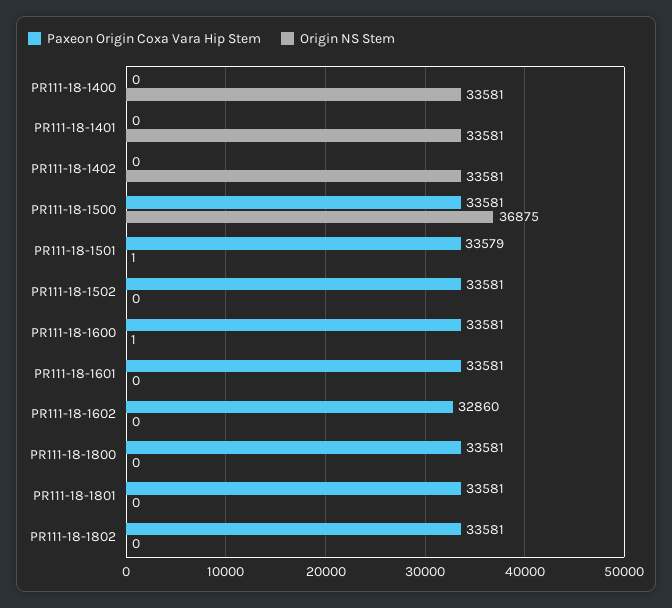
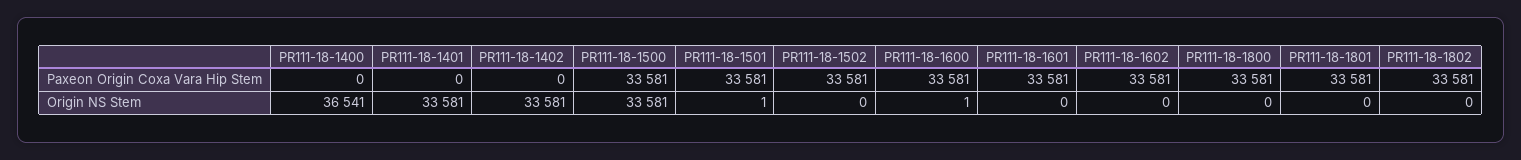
  {
    "Paxeon Origin Coxa Vara Hip Stem": {
      "PR111-18-1400": 0,
      "PR111-18-1401": 0,
      "PR111-18-1402": 0,
      "PR111-18-1500": 33581,
-     "PR111-18-1501": 33579,
+     "PR111-18-1501": 33581,
      "PR111-18-1502": 33581,
      "PR111-18-1600": 33581,
      "PR111-18-1601": 33581,
-     "PR111-18-1602": 32860,
+     "PR111-18-1602": 33581,
      "PR111-18-1800": 33581,
      "PR111-18-1801": 33581,
      "PR111-18-1802": 33581
    },
    "Origin NS Stem": {
-     "PR111-18-1400": 33581,
+     "PR111-18-1400": 36541,
      "PR111-18-1401": 33581,
      "PR111-18-1402": 33581,
-     "PR111-18-1500": 36875,
+     "PR111-18-1500": 33581,
      "PR111-18-1501": 1,
      "PR111-18-1502": 0,
      "PR111-18-1600": 1,
      "PR111-18-1601": 0,
      "PR111-18-1602": 0,
      "PR111-18-1800": 0,
      "PR111-18-1801": 0,
      "PR111-18-1802": 0
    }
  }

